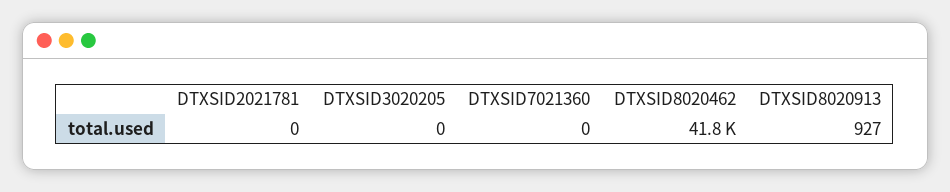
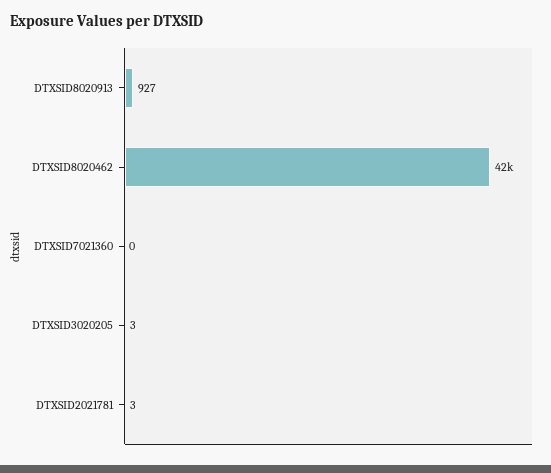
  {
-   "DTXSID2021781": 0,
+   "DTXSID2021781": 3,
-   "DTXSID3020205": 0,
+   "DTXSID3020205": 3,
    "DTXSID7021360": 0,
    "DTXSID8020462": 41800,
    "DTXSID8020913": 927
  }

